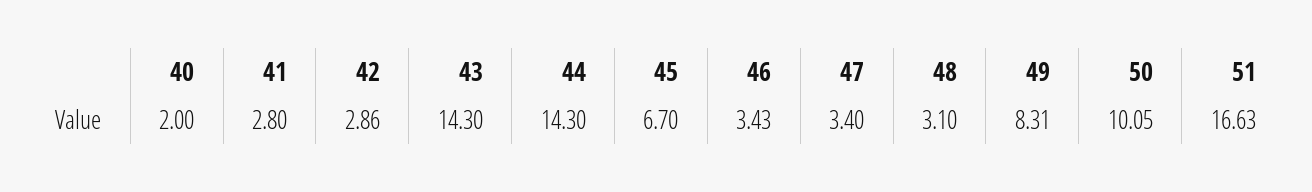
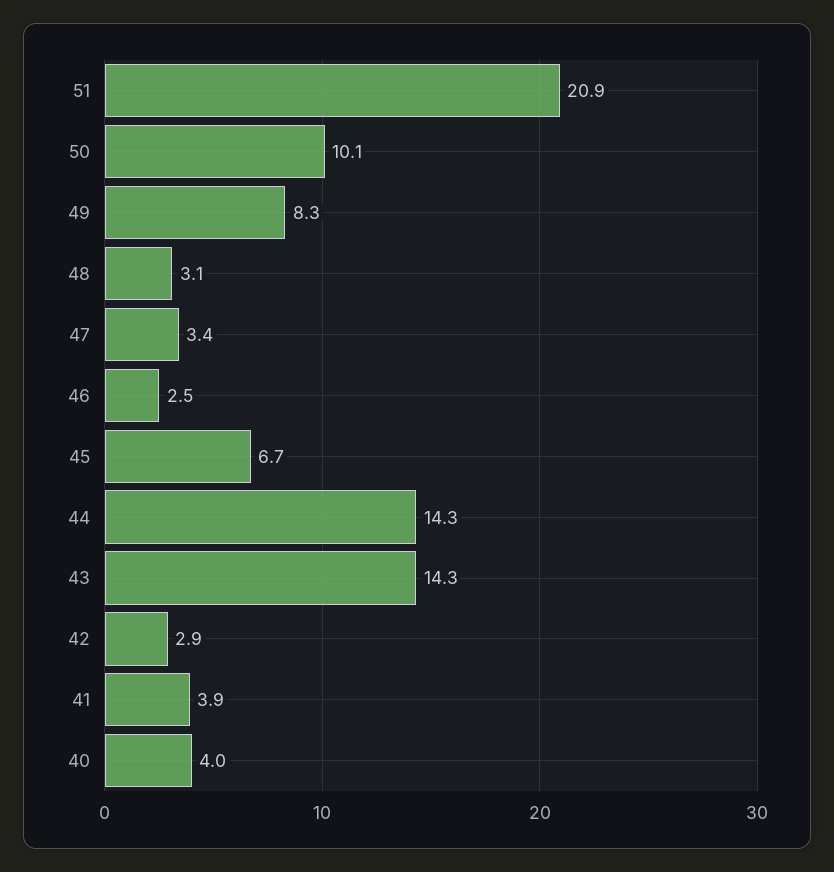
  {
-   "40": 2,
+   "40": 4,
-   "41": 2.8,
+   "41": 3.9,
    "42": 2.86,
    "43": 14.3,
    "44": 14.3,
    "45": 6.7,
-   "46": 3.43,
+   "46": 2.5,
    "47": 3.4,
    "48": 3.1,
    "49": 8.31,
    "50": 10.05,
-   "51": 16.63
+   "51": 20.9
  }

